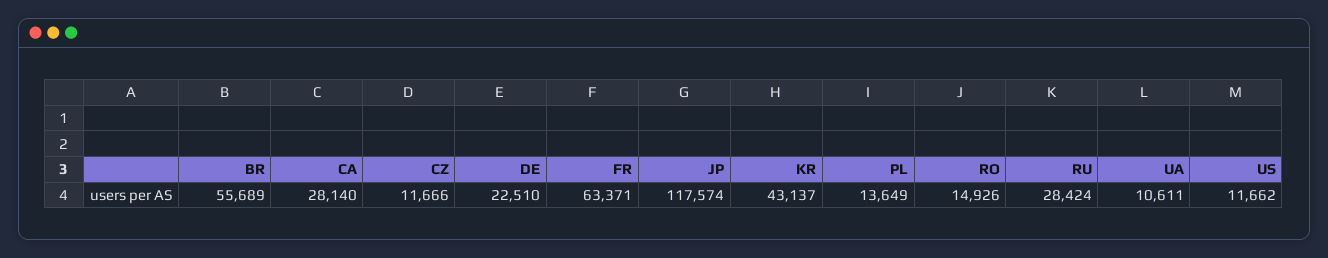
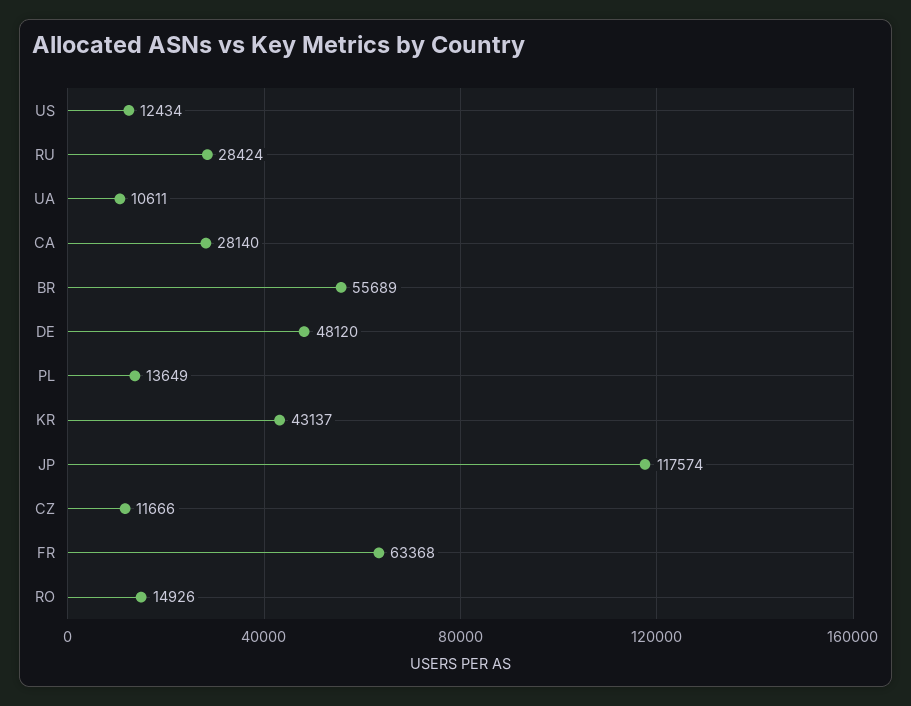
  {
    "BR": 55689,
    "CA": 28140,
    "CZ": 11666,
-   "DE": 22510,
+   "DE": 48120,
-   "FR": 63371,
+   "FR": 63368,
    "JP": 117574,
    "KR": 43137,
    "PL": 13649,
    "RO": 14926,
    "RU": 28424,
    "UA": 10611,
-   "US": 11662
+   "US": 12434
  }

